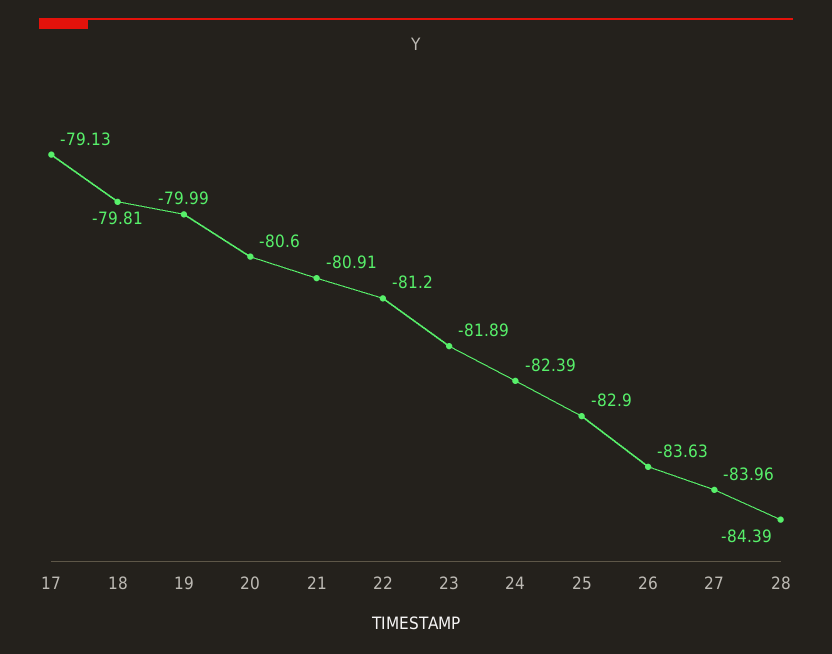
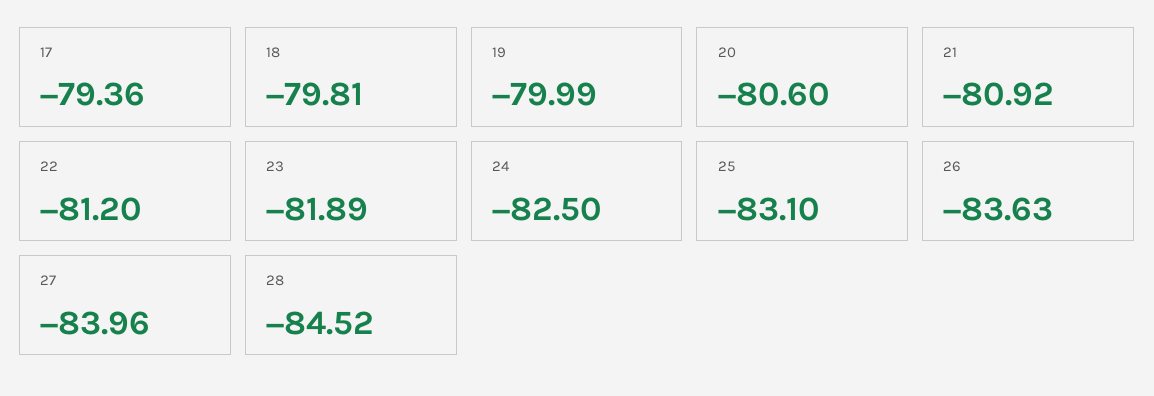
  {
-   "17": -79.13,
+   "17": -79.36,
    "18": -79.81,
    "19": -79.99,
    "20": -80.6,
-   "21": -80.91,
+   "21": -80.92,
    "22": -81.2,
    "23": -81.89,
-   "24": -82.39,
+   "24": -82.5,
-   "25": -82.9,
+   "25": -83.1,
    "26": -83.63,
    "27": -83.96,
-   "28": -84.39
+   "28": -84.52
  }

